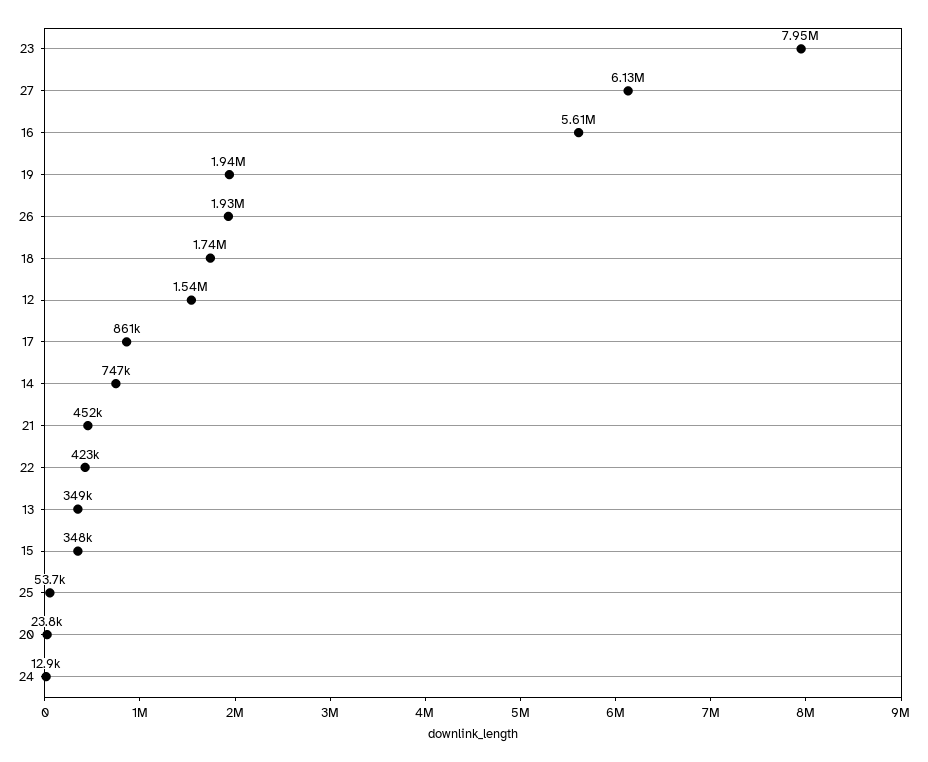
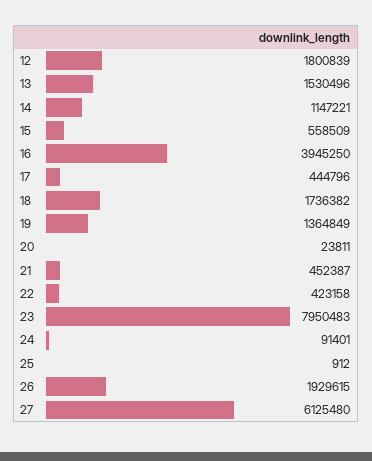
  {
    "23": 7950483,
    "27": 6125480,
-   "16": 5610000,
+   "16": 3945250,
-   "19": 1940000,
+   "19": 1364849,
    "26": 1929615,
    "18": 1736382,
-   "12": 1540000,
+   "12": 1800839,
-   "17": 861000,
+   "17": 444796,
-   "14": 747000,
+   "14": 1147221,
    "21": 452387,
    "22": 423158,
-   "13": 349000,
+   "13": 1530496,
-   "15": 348000,
+   "15": 558509,
-   "25": 53700,
+   "25": 912,
    "20": 23811,
-   "24": 12900
+   "24": 91401
  }

